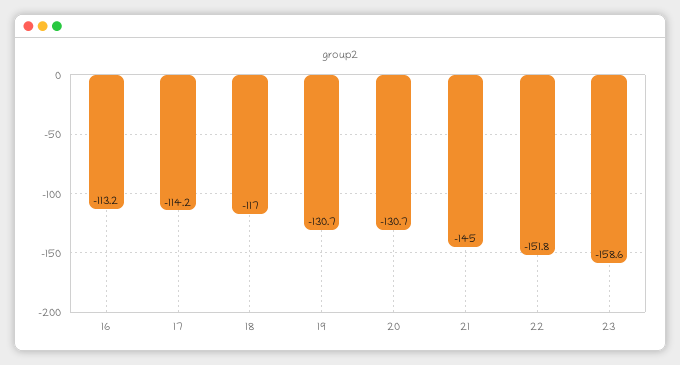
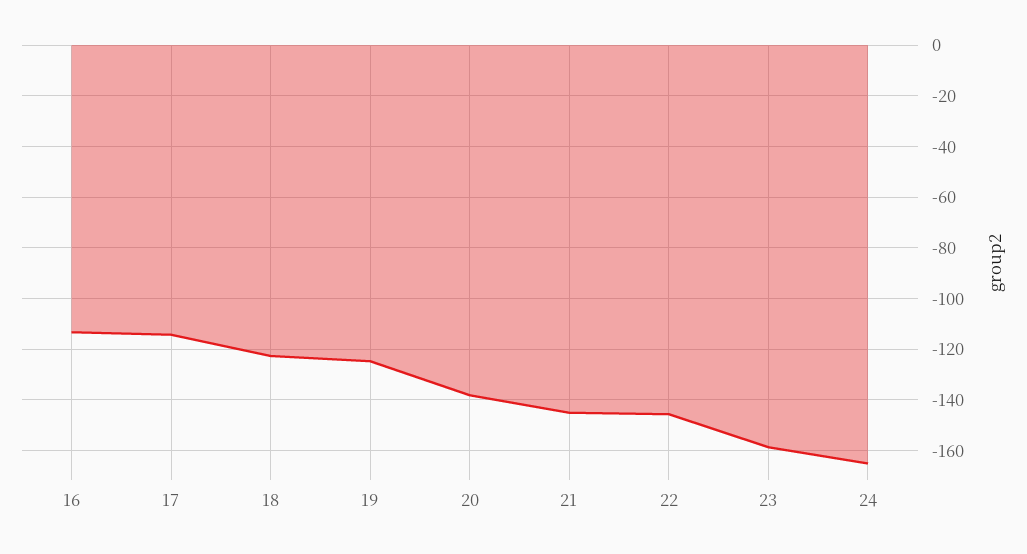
  {
    "16": -113.2,
    "17": -114.2,
-   "18": -117,
+   "18": -122.5,
-   "19": -130.7,
+   "19": -125,
-   "20": -130.7,
+   "20": -137.5,
    "21": -145,
-   "22": -151.8,
+   "22": -145,
-   "23": -158.6
+   "23": -158.6,
+   "24": -165
  }

